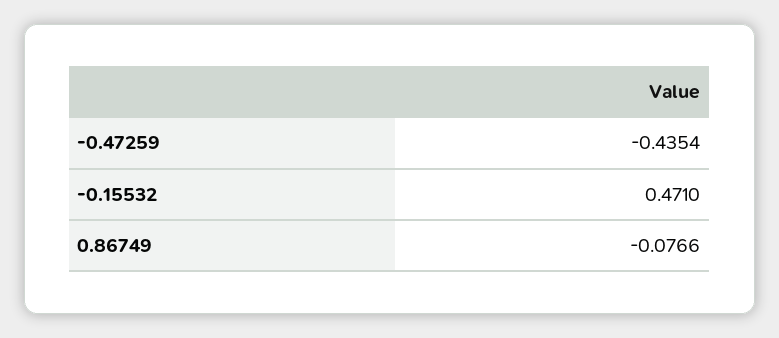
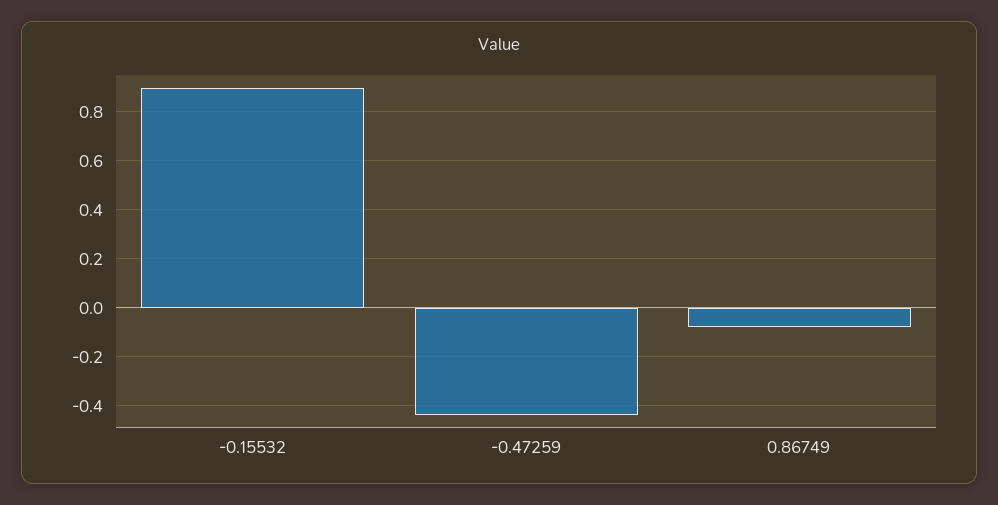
  {
    "-0.47259": -0.4354,
-   "-0.15532": 0.471,
+   "-0.15532": 0.9,
    "0.86749": -0.0766
  }

